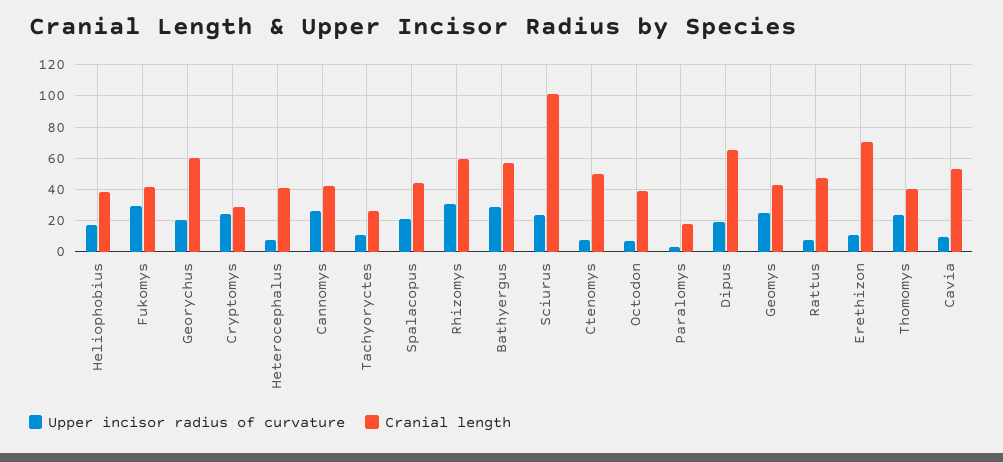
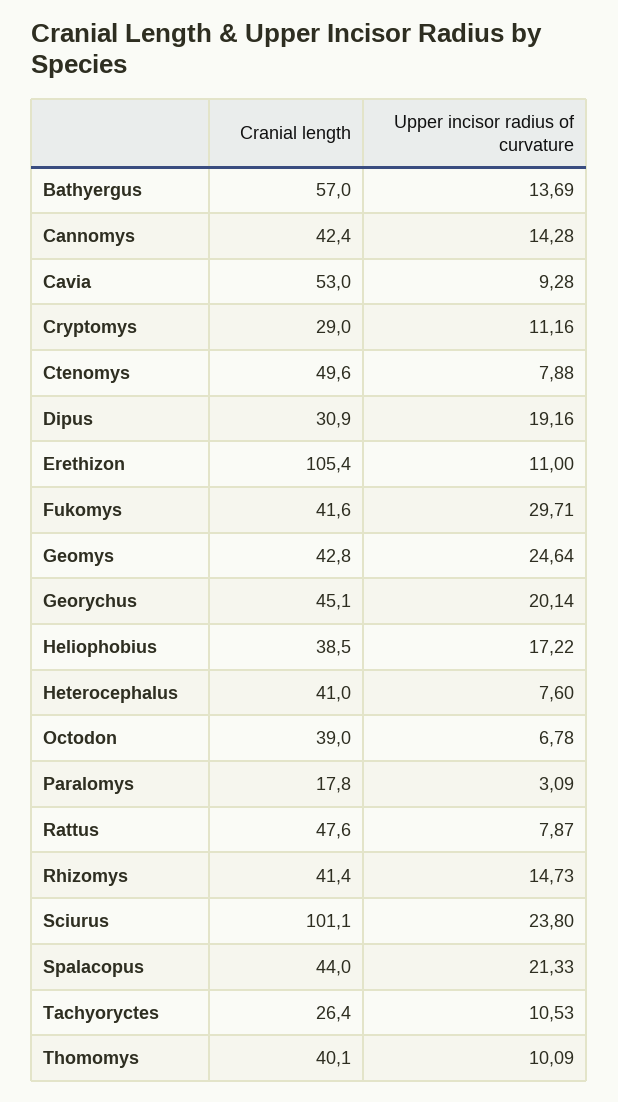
  {
    "Upper incisor radius of curvature": {
      "Heliophobius": 17.22,
      "Fukomys": 29.71,
      "Georychus": 20.14,
-     "Cryptomys": 25,
+     "Cryptomys": 11.16,
      "Heterocephalus": 7.6,
-     "Cannomys": 25,
+     "Cannomys": 14.28,
      "Tachyoryctes": 10.53,
      "Spalacopus": 21.33,
-     "Rhizomys": 30,
+     "Rhizomys": 14.73,
-     "Bathyergus": 30,
+     "Bathyergus": 13.69,
      "Sciurus": 23.8,
      "Ctenomys": 7.88,
      "Octodon": 6.78,
      "Paralomys": 3.09,
      "Dipus": 19.16,
      "Geomys": 24.64,
      "Rattus": 7.87,
      "Erethizon": 11,
-     "Thomomys": 25,
+     "Thomomys": 10.09,
      "Cavia": 9.28
    },
    "Cranial length": {
      "Heliophobius": 38.5,
      "Fukomys": 41.6,
-     "Georychus": 60,
+     "Georychus": 45.1,
      "Cryptomys": 29,
      "Heterocephalus": 41,
      "Cannomys": 42.4,
      "Tachyoryctes": 26.4,
      "Spalacopus": 44,
-     "Rhizomys": 60,
+     "Rhizomys": 41.4,
      "Bathyergus": 57,
      "Sciurus": 101.1,
      "Ctenomys": 49.6,
      "Octodon": 39,
      "Paralomys": 17.8,
-     "Dipus": 65,
+     "Dipus": 30.9,
      "Geomys": 42.8,
      "Rattus": 47.6,
-     "Erethizon": 70,
+     "Erethizon": 105.4,
      "Thomomys": 40.1,
      "Cavia": 53
    }
  }

